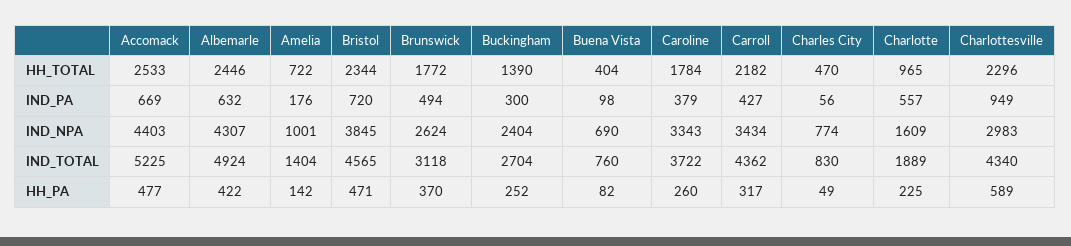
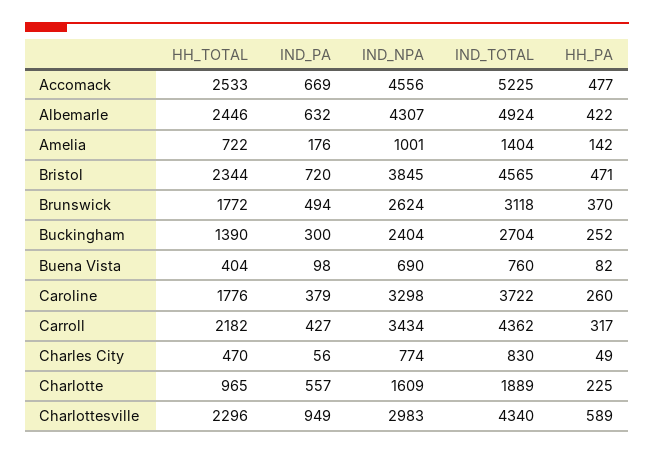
  {
    "Accomack": {
      "HH_TOTAL": 2533,
      "IND_PA": 669,
-     "IND_NPA": 4403,
+     "IND_NPA": 4556,
      "IND_TOTAL": 5225,
      "HH_PA": 477
    },
    "Albemarle": {
      "HH_TOTAL": 2446,
      "IND_PA": 632,
      "IND_NPA": 4307,
      "IND_TOTAL": 4924,
      "HH_PA": 422
    },
    "Amelia": {
      "HH_TOTAL": 722,
      "IND_PA": 176,
      "IND_NPA": 1001,
      "IND_TOTAL": 1404,
      "HH_PA": 142
    },
    "Bristol": {
      "HH_TOTAL": 2344,
      "IND_PA": 720,
      "IND_NPA": 3845,
      "IND_TOTAL": 4565,
      "HH_PA": 471
    },
    "Brunswick": {
      "HH_TOTAL": 1772,
      "IND_PA": 494,
      "IND_NPA": 2624,
      "IND_TOTAL": 3118,
      "HH_PA": 370
    },
    "Buckingham": {
      "HH_TOTAL": 1390,
      "IND_PA": 300,
      "IND_NPA": 2404,
      "IND_TOTAL": 2704,
      "HH_PA": 252
    },
    "Buena Vista": {
      "HH_TOTAL": 404,
      "IND_PA": 98,
      "IND_NPA": 690,
      "IND_TOTAL": 760,
      "HH_PA": 82
    },
    "Caroline": {
-     "HH_TOTAL": 1784,
+     "HH_TOTAL": 1776,
      "IND_PA": 379,
-     "IND_NPA": 3343,
+     "IND_NPA": 3298,
      "IND_TOTAL": 3722,
      "HH_PA": 260
    },
    "Carroll": {
      "HH_TOTAL": 2182,
      "IND_PA": 427,
      "IND_NPA": 3434,
      "IND_TOTAL": 4362,
      "HH_PA": 317
    },
    "Charles City": {
      "HH_TOTAL": 470,
      "IND_PA": 56,
      "IND_NPA": 774,
      "IND_TOTAL": 830,
      "HH_PA": 49
    },
    "Charlotte": {
      "HH_TOTAL": 965,
      "IND_PA": 557,
      "IND_NPA": 1609,
      "IND_TOTAL": 1889,
      "HH_PA": 225
    },
    "Charlottesville": {
      "HH_TOTAL": 2296,
      "IND_PA": 949,
      "IND_NPA": 2983,
      "IND_TOTAL": 4340,
      "HH_PA": 589
    }
  }

